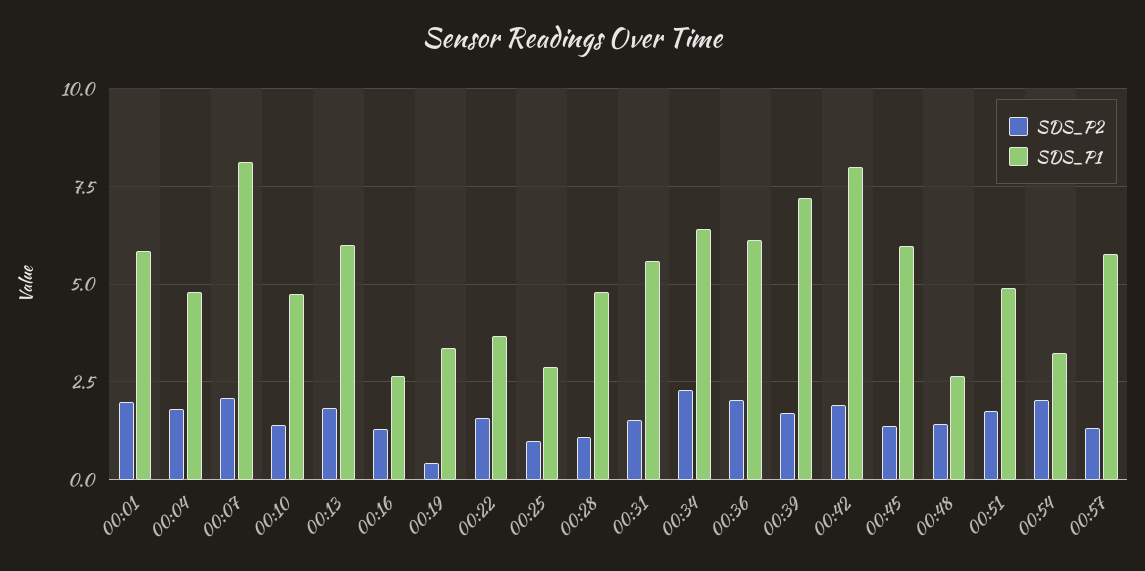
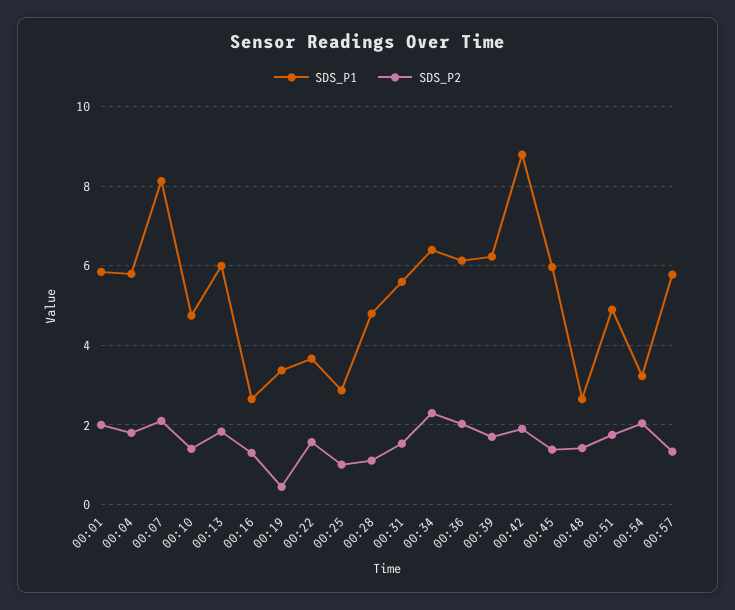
  {
    "SDS_P2": {
      "00:01": 2,
      "00:04": 1.8,
      "00:07": 2.2,
      "00:10": 1.4,
      "00:13": 1.8,
      "00:16": 1.4,
      "00:19": 0.4,
      "00:22": 1.6,
      "00:25": 1,
      "00:28": 1.2,
      "00:31": 1.6,
      "00:34": 2.4,
      "00:36": 2,
      "00:39": 1.8,
      "00:42": 2,
      "00:45": 1.4,
      "00:48": 1.4,
      "00:51": 1.8,
      "00:54": 2,
      "00:57": 1.4
    },
    "SDS_P1": {
      "00:01": 5.8,
-     "00:04": 4.75,
+     "00:04": 5.8,
      "00:07": 8.2,
      "00:10": 4.8,
      "00:13": 6,
      "00:16": 2.6,
      "00:19": 3.4,
      "00:22": 3.6,
      "00:25": 2.8,
      "00:28": 4.8,
      "00:31": 5.6,
      "00:34": 6.4,
      "00:36": 6.2,
-     "00:39": 7.25,
+     "00:39": 6.2,
-     "00:42": 8,
+     "00:42": 8.8,
      "00:45": 6,
      "00:48": 2.6,
      "00:51": 5,
      "00:54": 3.2,
      "00:57": 5.8
    }
  }

